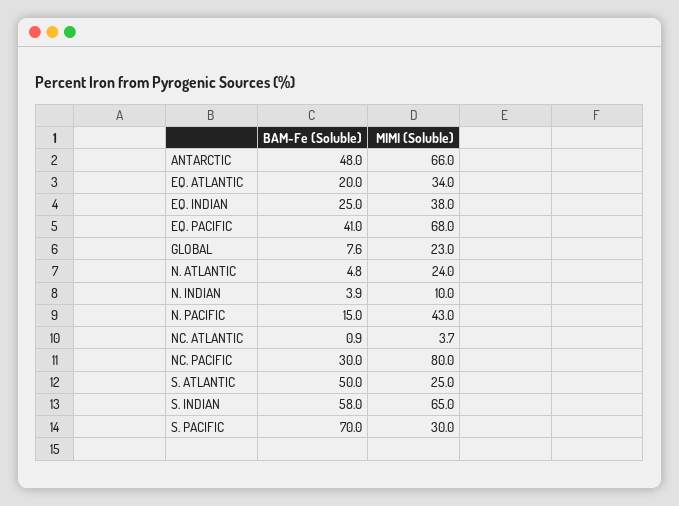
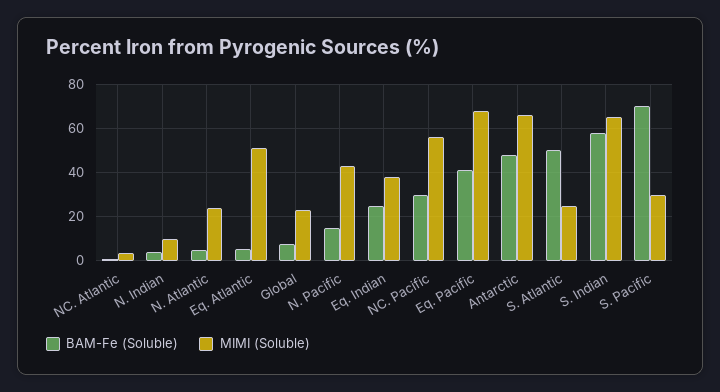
  {
    "BAM-Fe (Soluble)": {
      "ANTARCTIC": 48,
-     "EQ. ATLANTIC": 20,
+     "EQ. ATLANTIC": 5,
      "EQ. INDIAN": 25,
      "EQ. PACIFIC": 41,
      "GLOBAL": 7.6,
      "N. ATLANTIC": 4.8,
      "N. INDIAN": 3.9,
      "N. PACIFIC": 15,
      "NC. ATLANTIC": 0.9,
      "NC. PACIFIC": 30,
      "S. ATLANTIC": 50,
      "S. INDIAN": 58,
      "S. PACIFIC": 70
    },
    "MIMI (Soluble)": {
      "ANTARCTIC": 66,
-     "EQ. ATLANTIC": 34,
+     "EQ. ATLANTIC": 50,
      "EQ. INDIAN": 38,
      "EQ. PACIFIC": 68,
      "GLOBAL": 23,
      "N. ATLANTIC": 24,
      "N. INDIAN": 10,
      "N. PACIFIC": 43,
      "NC. ATLANTIC": 3.7,
-     "NC. PACIFIC": 80,
+     "NC. PACIFIC": 55,
      "S. ATLANTIC": 25,
      "S. INDIAN": 65,
      "S. PACIFIC": 30
    }
  }

